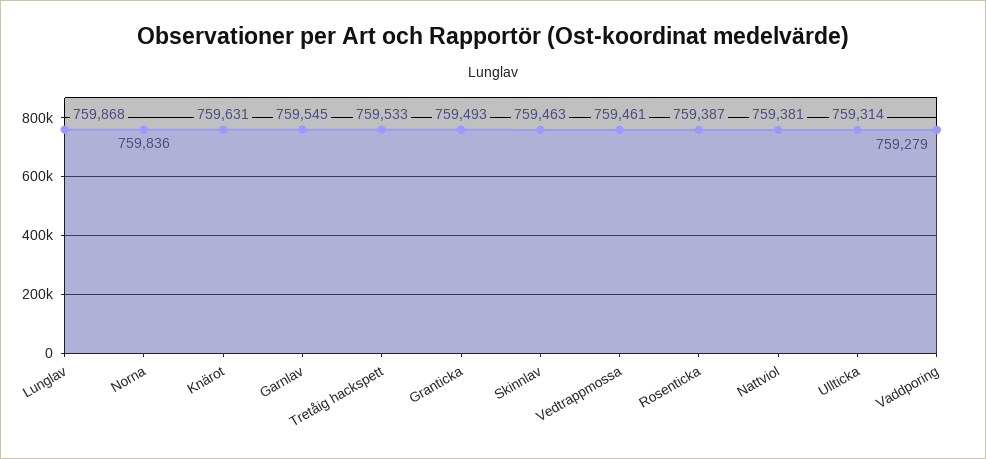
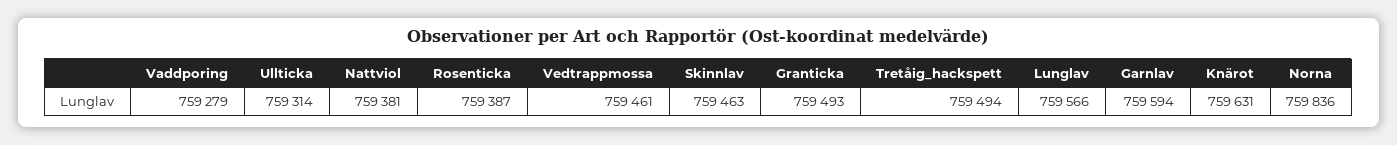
  {
-   "Lunglav": 759868,
+   "Lunglav": 759566,
    "Norna": 759836,
    "Knärot": 759631,
-   "Garnlav": 759545,
+   "Garnlav": 759594,
-   "Tretåig hackspett": 759533,
+   "Tretåig hackspett": 759494,
    "Granticka": 759493,
    "Skinnlav": 759463,
    "Vedtrappmossa": 759461,
    "Rosenticka": 759387,
    "Nattviol": 759381,
    "Ullticka": 759314,
    "Vaddporing": 759279
  }

